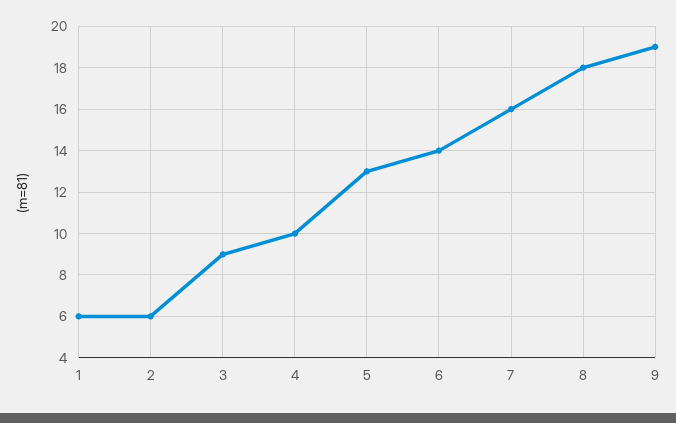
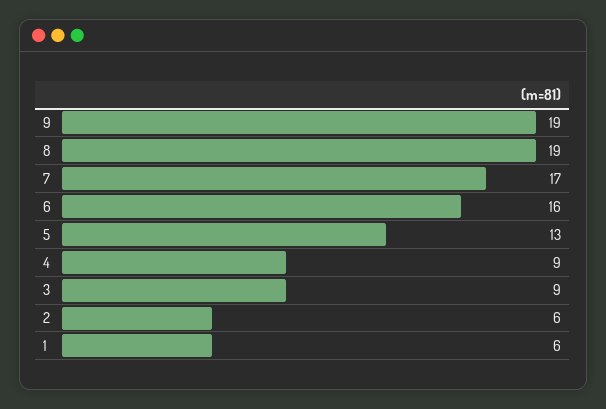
  {
    "1": 6,
    "2": 6,
    "3": 9,
-   "4": 10,
+   "4": 9,
    "5": 13,
-   "6": 14,
+   "6": 16,
-   "7": 16,
+   "7": 17,
-   "8": 18,
+   "8": 19,
    "9": 19
  }

